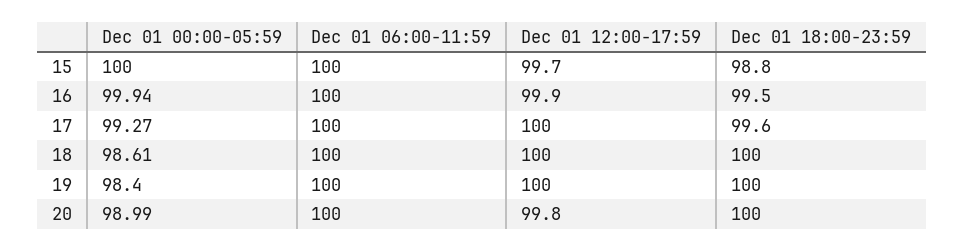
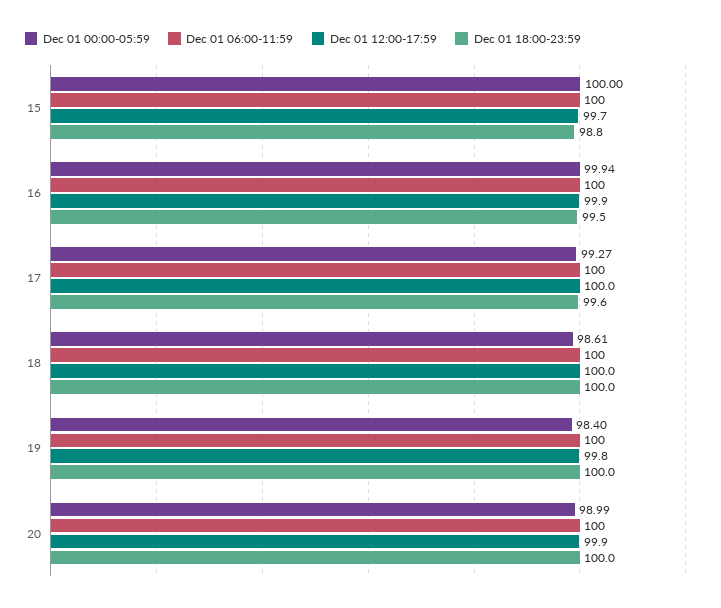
  {
    "Dec 01 00:00-05:59": {
      "15": 100,
      "16": 99.94,
      "17": 99.27,
      "18": 98.61,
      "19": 98.4,
      "20": 98.99
    },
    "Dec 01 06:00-11:59": {
      "15": 100,
      "16": 100,
      "17": 100,
      "18": 100,
      "19": 100,
      "20": 100
    },
    "Dec 01 12:00-17:59": {
      "15": 99.7,
      "16": 99.9,
      "17": 100,
      "18": 100,
-     "19": 100,
+     "19": 99.8,
-     "20": 99.8
+     "20": 99.9
    },
    "Dec 01 18:00-23:59": {
      "15": 98.8,
      "16": 99.5,
      "17": 99.6,
      "18": 100,
      "19": 100,
      "20": 100
    }
  }

